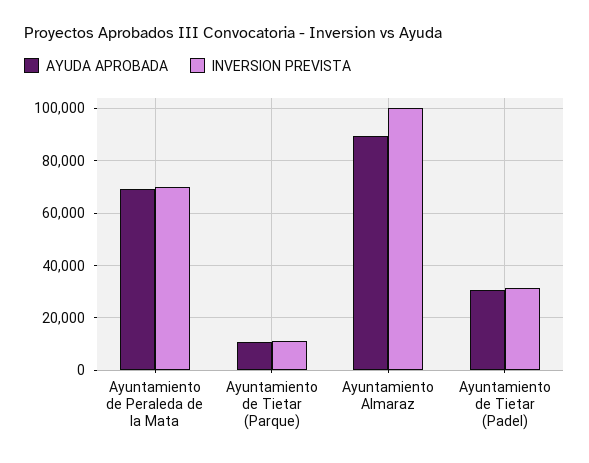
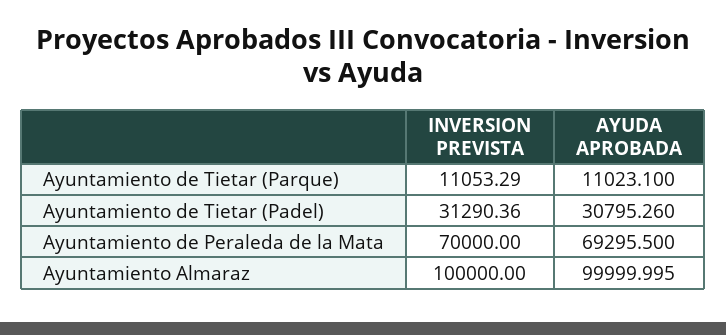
  {
    "AYUDA APROBADA": {
      "Ayuntamiento de Peraleda de la Mata": 69295.5,
      "Ayuntamiento de Tietar (Parque)": 11023.1,
-     "Ayuntamiento Almaraz": 90000,
+     "Ayuntamiento Almaraz": 99999.995,
      "Ayuntamiento de Tietar (Padel)": 30795.26
    },
    "INVERSION PREVISTA": {
      "Ayuntamiento de Peraleda de la Mata": 70000,
      "Ayuntamiento de Tietar (Parque)": 11053.29,
      "Ayuntamiento Almaraz": 100000,
      "Ayuntamiento de Tietar (Padel)": 31290.36
    }
  }

